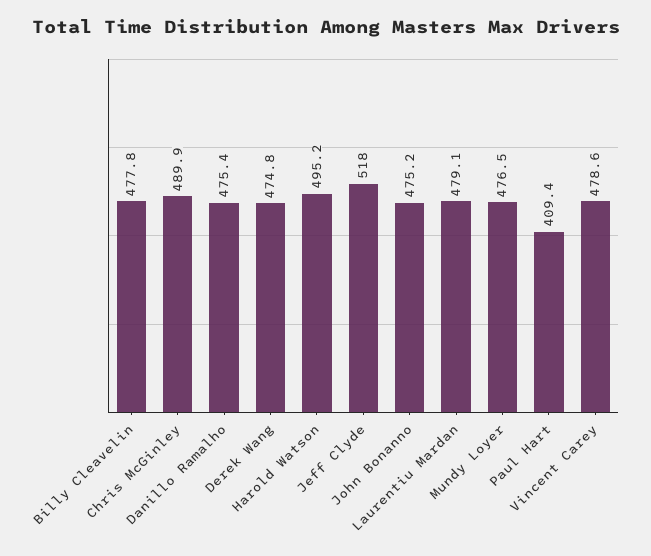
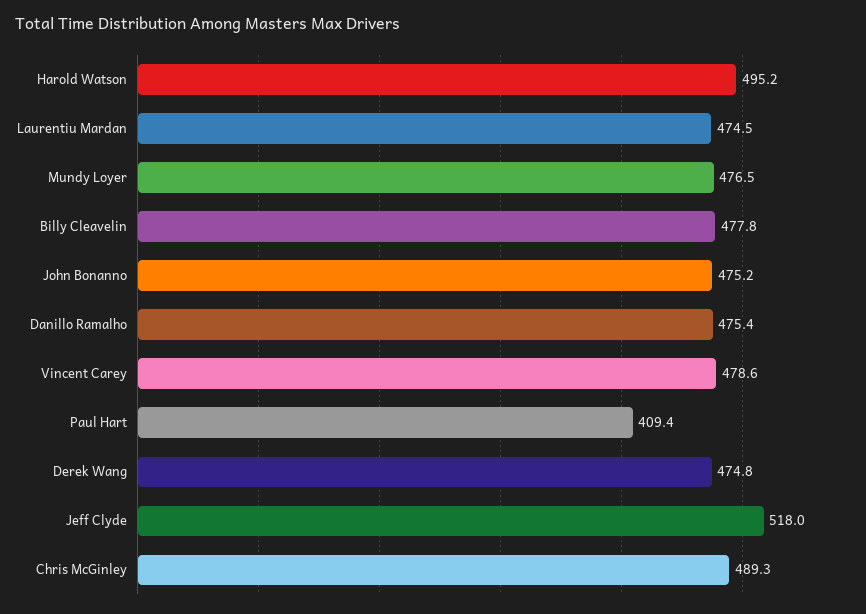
  {
    "Billy Cleavelin": 477.8,
-   "Chris McGinley": 489.9,
+   "Chris McGinley": 489.3,
    "Danillo Ramalho": 475.4,
    "Derek Wang": 474.8,
    "Harold Watson": 495.2,
    "Jeff Clyde": 518,
    "John Bonanno": 475.2,
-   "Laurentiu Mardan": 479.1,
+   "Laurentiu Mardan": 474.5,
    "Mundy Loyer": 476.5,
    "Paul Hart": 409.4,
    "Vincent Carey": 478.6
  }

